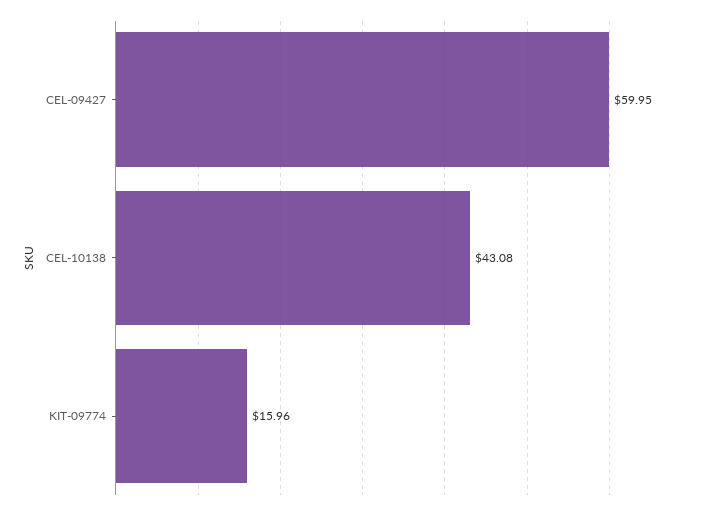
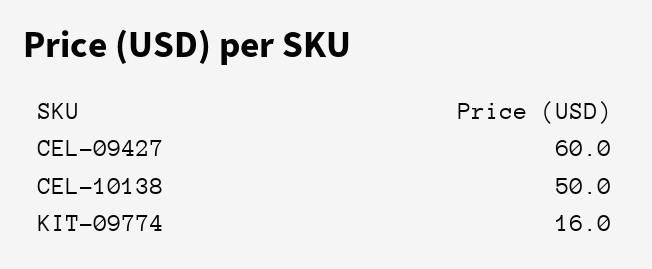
  {
    "CEL-09427": 59.95,
-   "CEL-10138": 43.08,
+   "CEL-10138": 50,
    "KIT-09774": 15.96
  }

